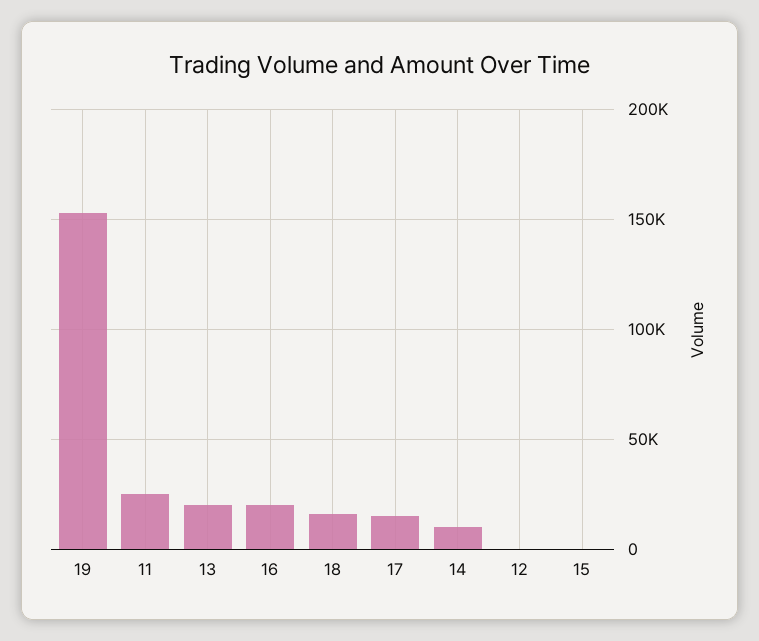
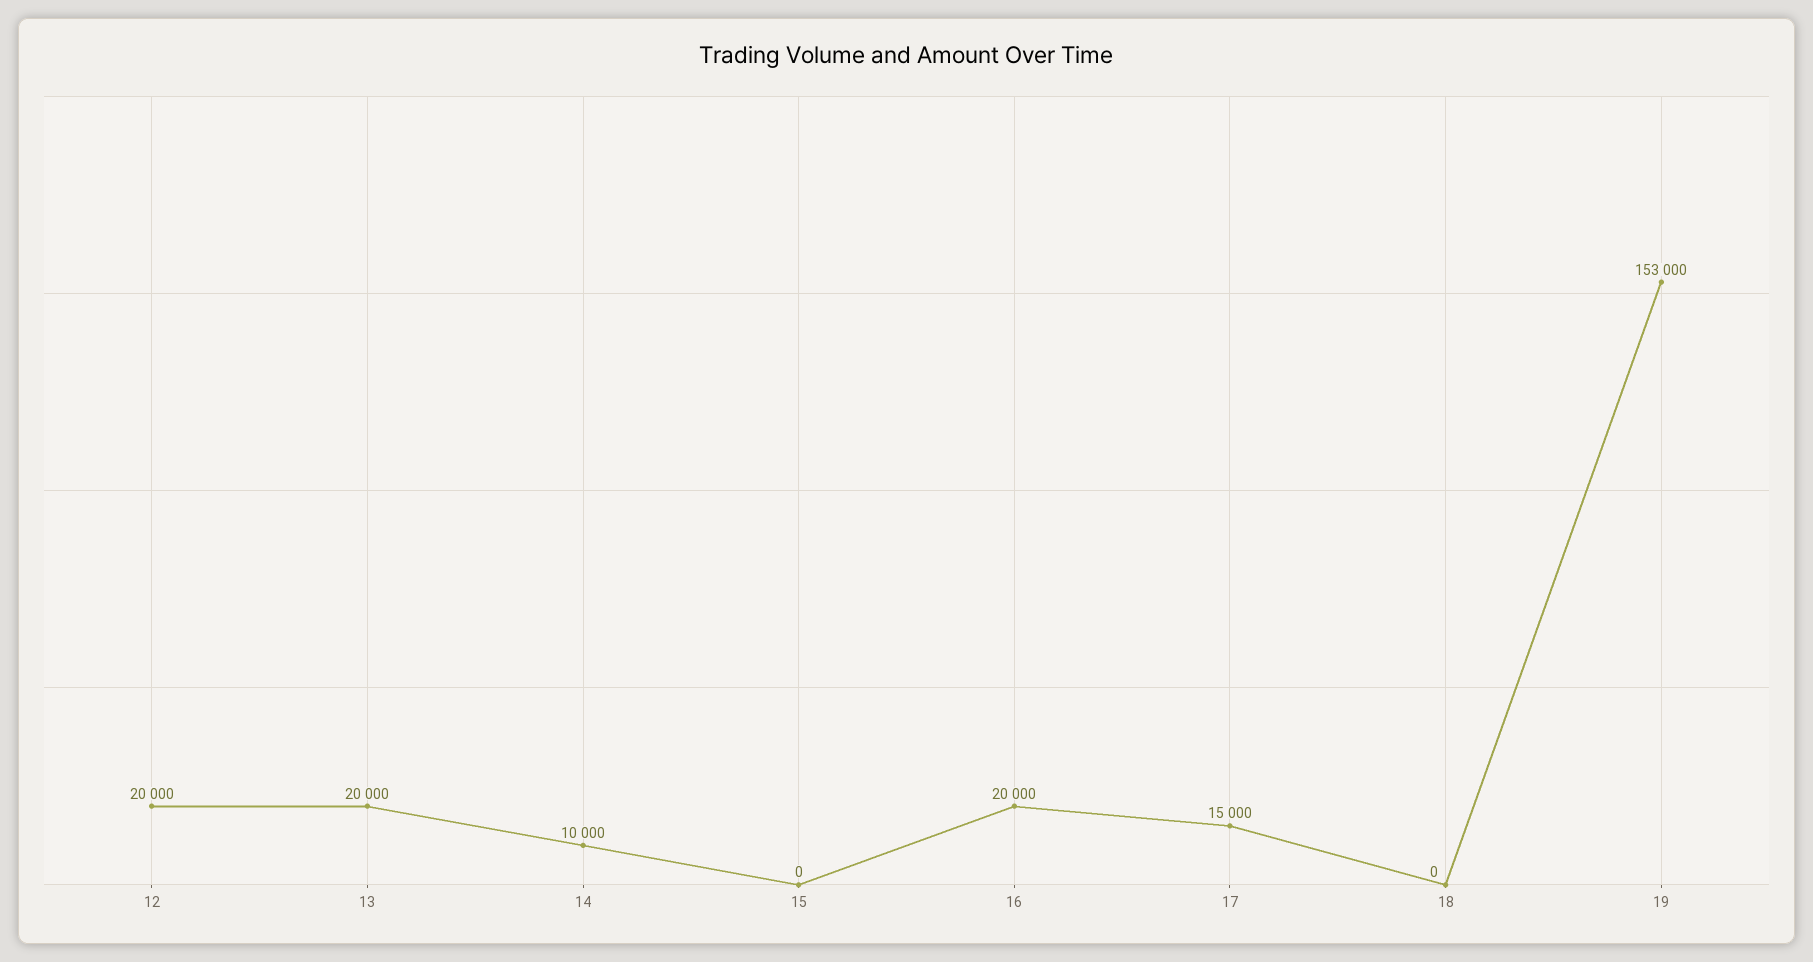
  {
    "19": 153000,
-   "11": 25000,
    "13": 20000,
    "16": 20000,
-   "18": 15000,
+   "18": 0,
    "17": 15000,
    "14": 10000,
-   "12": 0,
+   "12": 20000,
    "15": 0
  }

